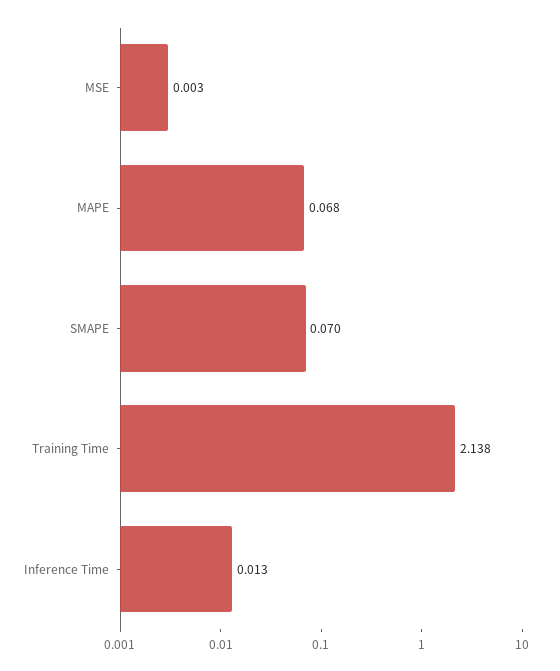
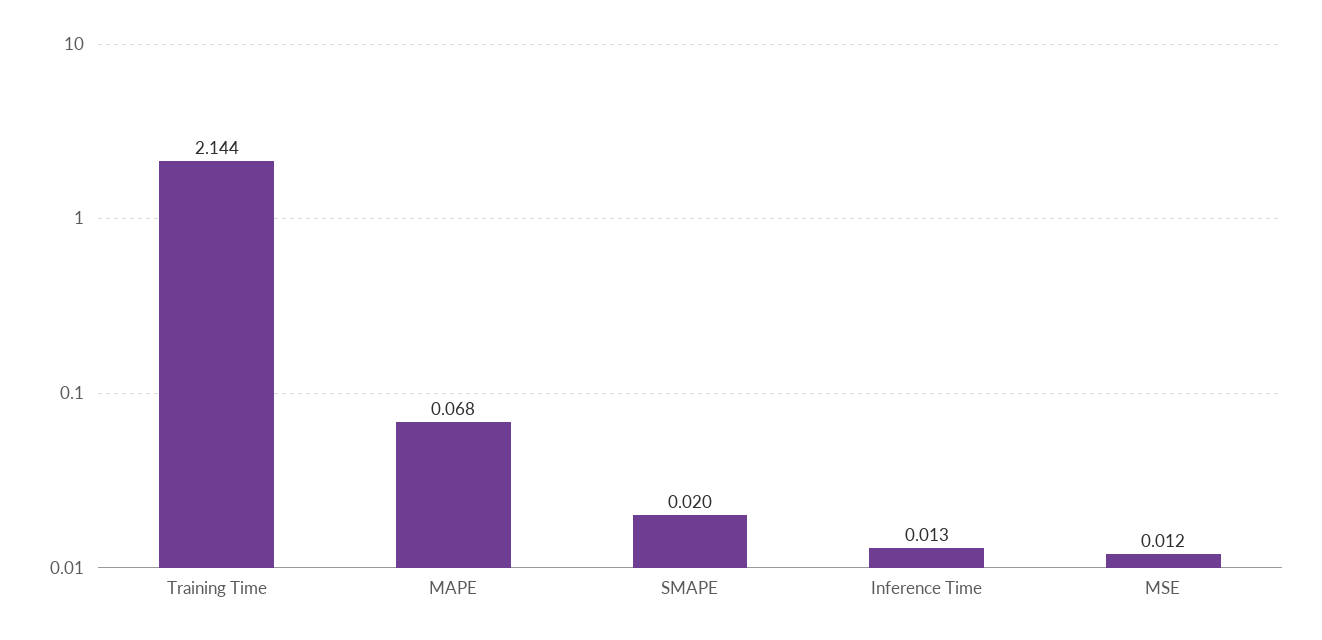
  {
-   "MSE": 0.003,
+   "MSE": 0.012,
    "MAPE": 0.068,
-   "SMAPE": 0.07,
+   "SMAPE": 0.02,
-   "Training Time": 2.138,
+   "Training Time": 2.144,
    "Inference Time": 0.013
  }

